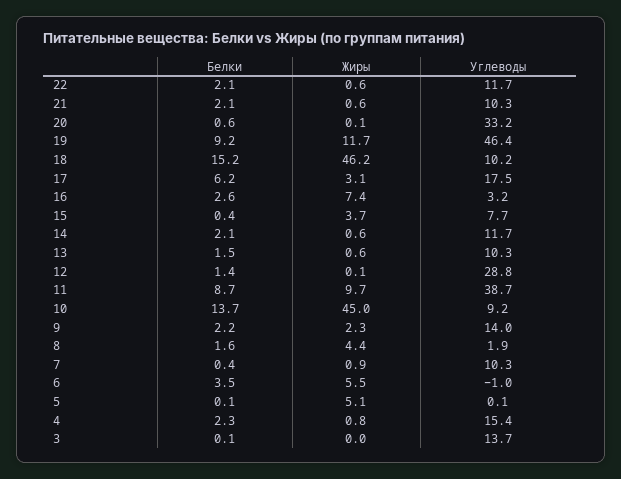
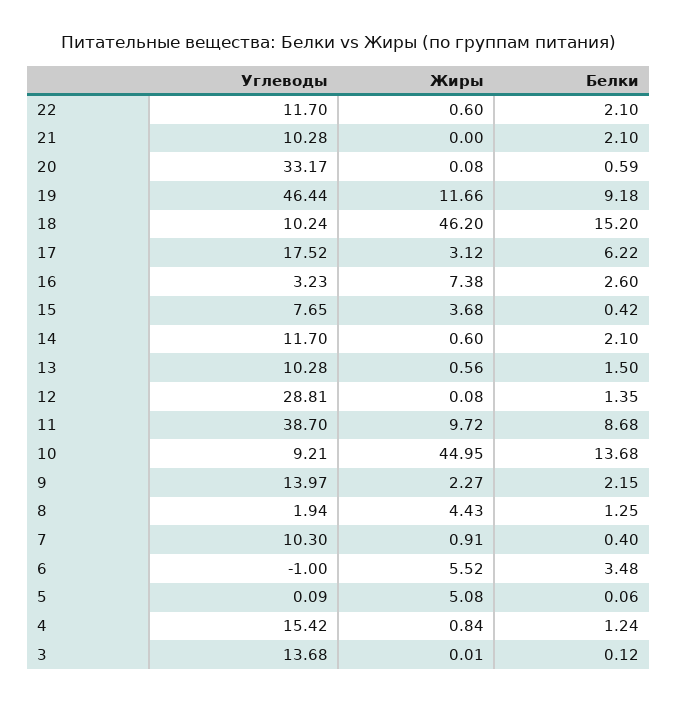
  {
    "Белки": {
      "22": 2.1,
      "21": 2.1,
      "20": 0.59,
      "19": 9.18,
      "18": 15.2,
      "17": 6.22,
      "16": 2.6,
      "15": 0.42,
      "14": 2.1,
      "13": 1.5,
      "12": 1.35,
      "11": 8.68,
      "10": 13.68,
      "9": 2.15,
-     "8": 1.6,
+     "8": 1.25,
      "7": 0.4,
      "6": 3.48,
      "5": 0.06,
-     "4": 2.3,
+     "4": 1.24,
      "3": 0.12
    },
    "Жиры": {
      "22": 0.6,
-     "21": 0.6,
+     "21": 0,
      "20": 0.08,
      "19": 11.66,
      "18": 46.2,
      "17": 3.12,
      "16": 7.38,
      "15": 3.68,
      "14": 0.6,
      "13": 0.56,
      "12": 0.08,
      "11": 9.72,
      "10": 44.95,
      "9": 2.27,
      "8": 4.43,
      "7": 0.91,
      "6": 5.52,
      "5": 5.08,
      "4": 0.84,
      "3": 0.01
    },
    "Углеводы": {
      "22": 11.7,
      "21": 10.28,
      "20": 33.17,
      "19": 46.44,
      "18": 10.24,
      "17": 17.52,
      "16": 3.23,
      "15": 7.65,
      "14": 11.7,
      "13": 10.28,
      "12": 28.81,
      "11": 38.7,
      "10": 9.21,
      "9": 13.97,
      "8": 1.94,
      "7": 10.3,
      "6": -1,
      "5": 0.09,
      "4": 15.42,
      "3": 13.68
    }
  }

